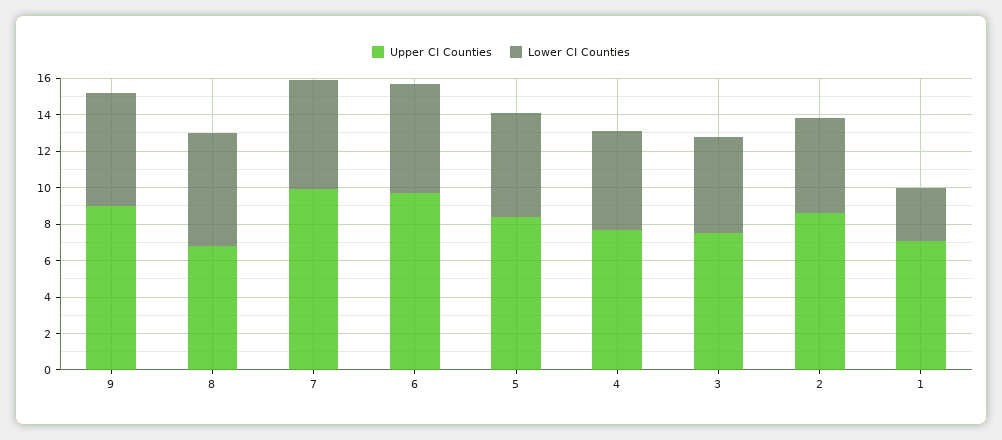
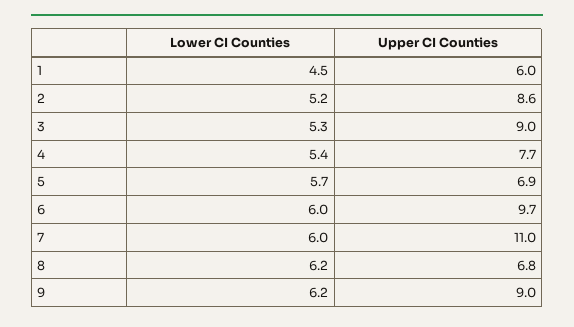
  {
    "Upper CI Counties": {
      "9": 9,
      "8": 6.8,
-     "7": 10,
+     "7": 11,
      "6": 9.7,
-     "5": 8.5,
+     "5": 6.9,
      "4": 7.7,
-     "3": 7.5,
+     "3": 9,
      "2": 8.6,
-     "1": 7
+     "1": 6
    },
    "Lower CI Counties": {
      "9": 6.2,
      "8": 6.2,
      "7": 6,
      "6": 6,
      "5": 5.7,
      "4": 5.4,
      "3": 5.3,
      "2": 5.2,
-     "1": 3
+     "1": 4.5
    }
  }

